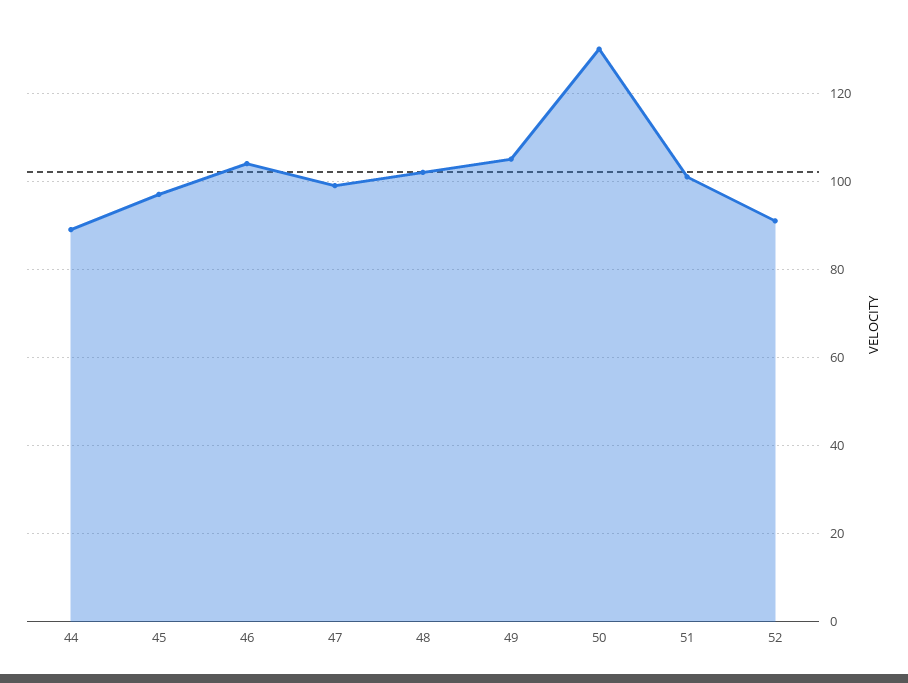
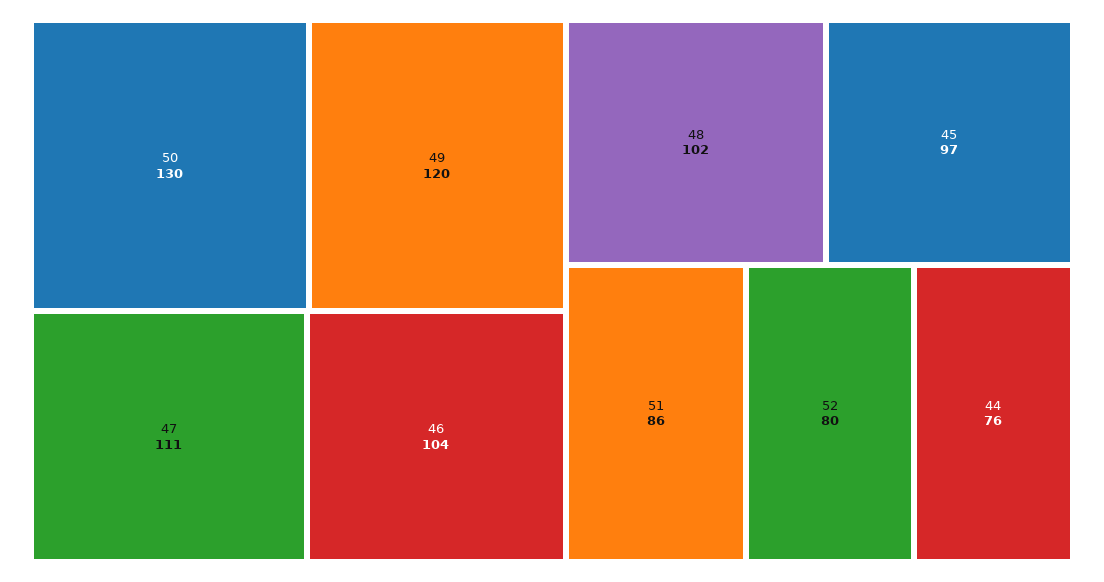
  {
-   "44": 90,
+   "44": 76,
    "45": 97,
    "46": 104,
-   "47": 100,
+   "47": 111,
    "48": 102,
-   "49": 105,
+   "49": 120,
    "50": 130,
-   "51": 100,
+   "51": 86,
-   "52": 90
+   "52": 80
  }

